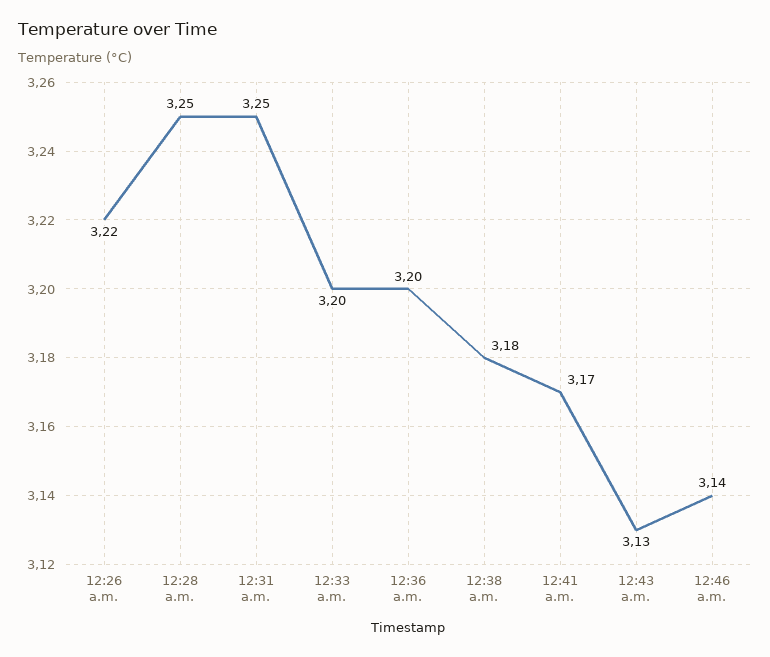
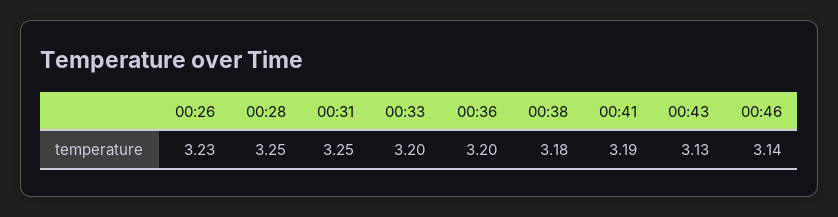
  {
-   "12:26 a.m.": 3.22,
+   "12:26 a.m.": 3.23,
    "12:28 a.m.": 3.25,
    "12:31 a.m.": 3.25,
    "12:33 a.m.": 3.2,
    "12:36 a.m.": 3.2,
    "12:38 a.m.": 3.18,
-   "12:41 a.m.": 3.17,
+   "12:41 a.m.": 3.19,
    "12:43 a.m.": 3.13,
    "12:46 a.m.": 3.14
  }

